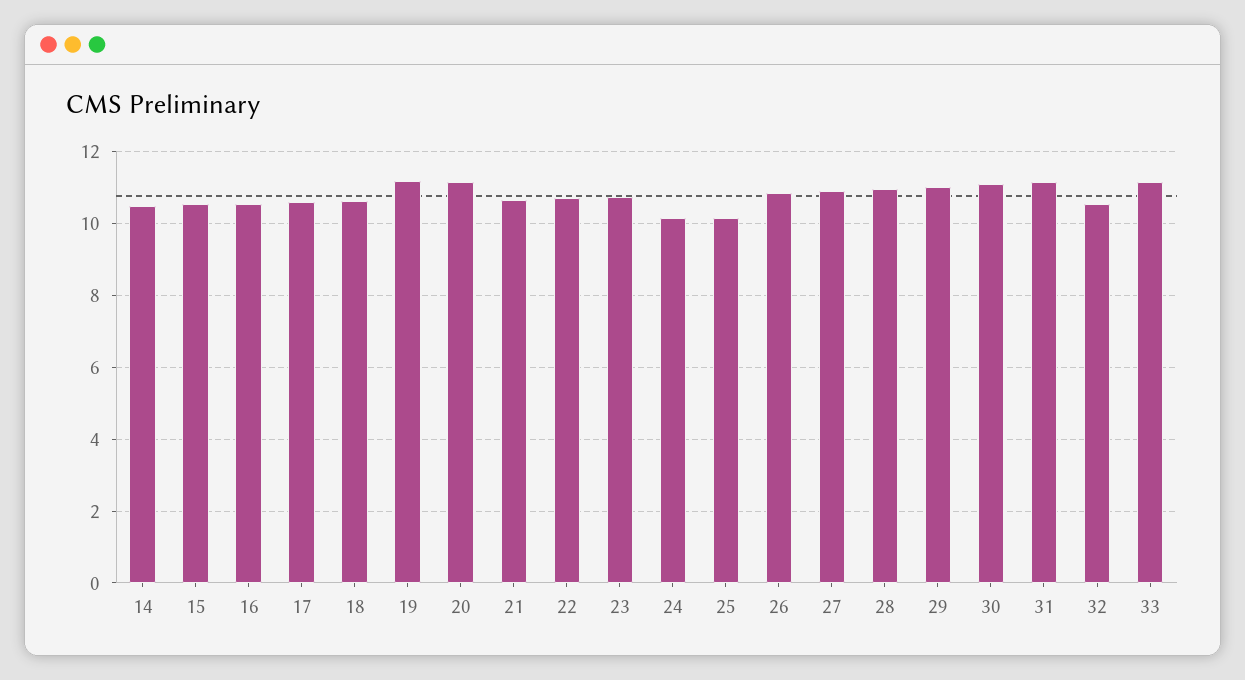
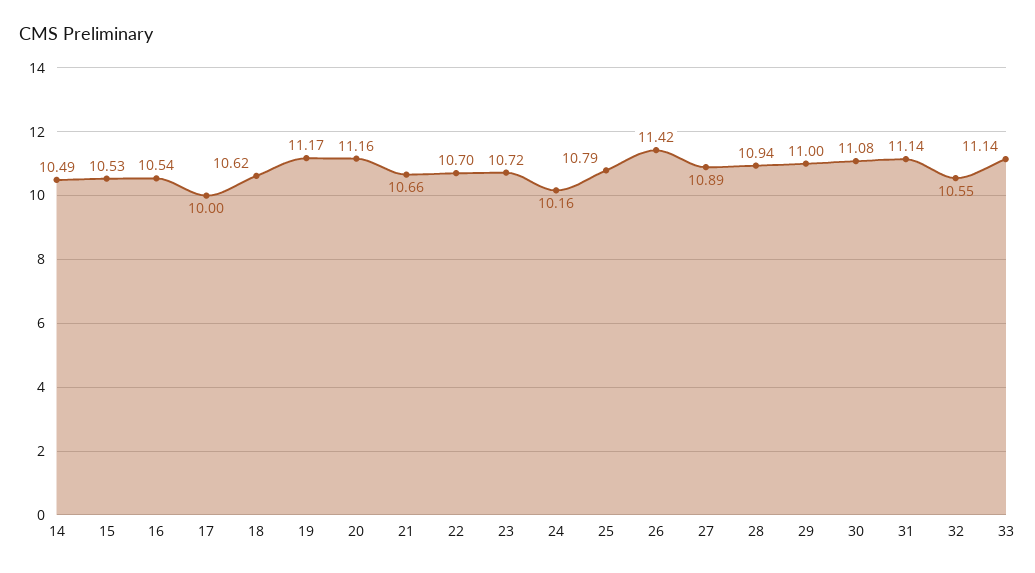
  {
    "14": 10.49,
    "15": 10.53,
    "16": 10.54,
-   "17": 10.6,
+   "17": 10,
    "18": 10.62,
    "19": 11.17,
    "20": 11.16,
    "21": 10.66,
    "22": 10.7,
    "23": 10.72,
    "24": 10.16,
-   "25": 10.2,
+   "25": 10.79,
-   "26": 10.8,
+   "26": 11.42,
    "27": 10.89,
    "28": 10.94,
    "29": 11,
    "30": 11.08,
    "31": 11.14,
    "32": 10.55,
    "33": 11.14
  }

